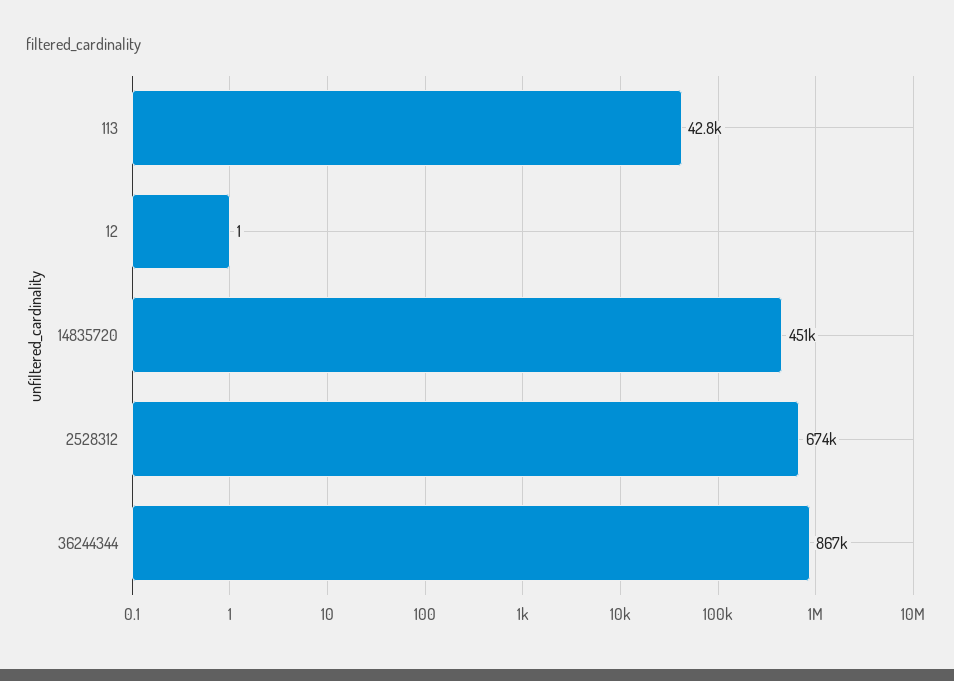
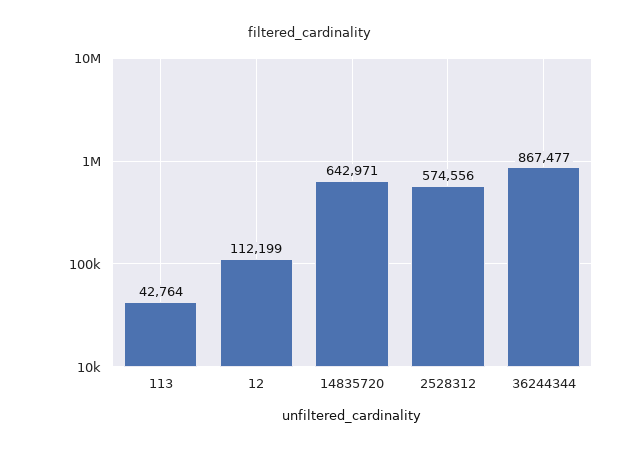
  {
    "113": 42764,
-   "12": 1,
+   "12": 112199,
-   "14835720": 451000,
+   "14835720": 642971,
-   "2528312": 674000,
+   "2528312": 574556,
    "36244344": 867477
  }

